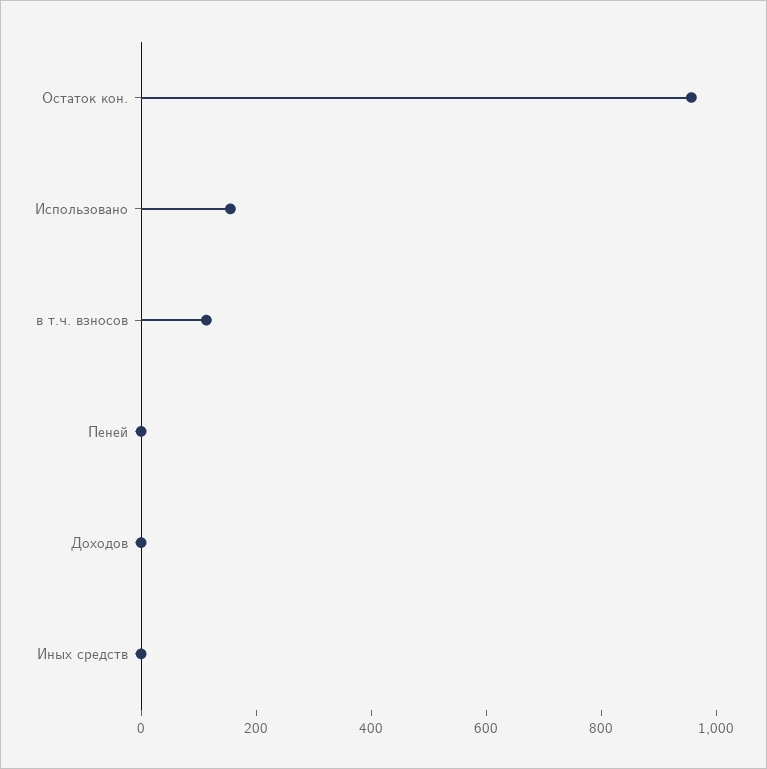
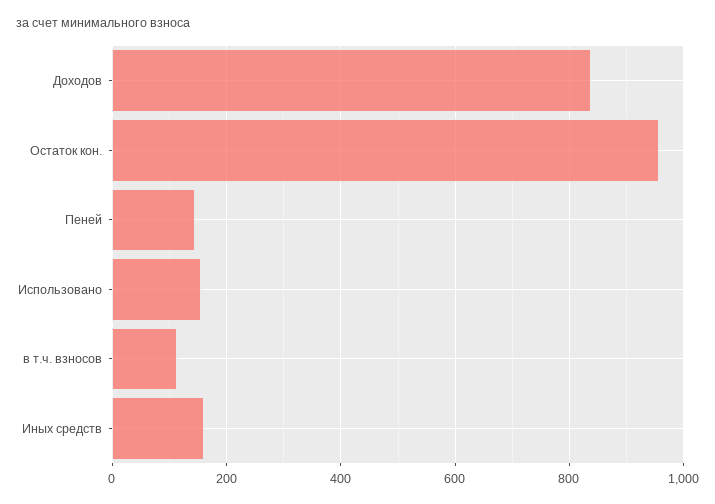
  {
    "Остаток кон.": 960,
    "Использовано": 160,
    "в т.ч. взносов": 120,
-   "Пеней": 0,
+   "Пеней": 140,
-   "Доходов": 0,
+   "Доходов": 840,
-   "Иных средств": 0
+   "Иных средств": 160
  }

